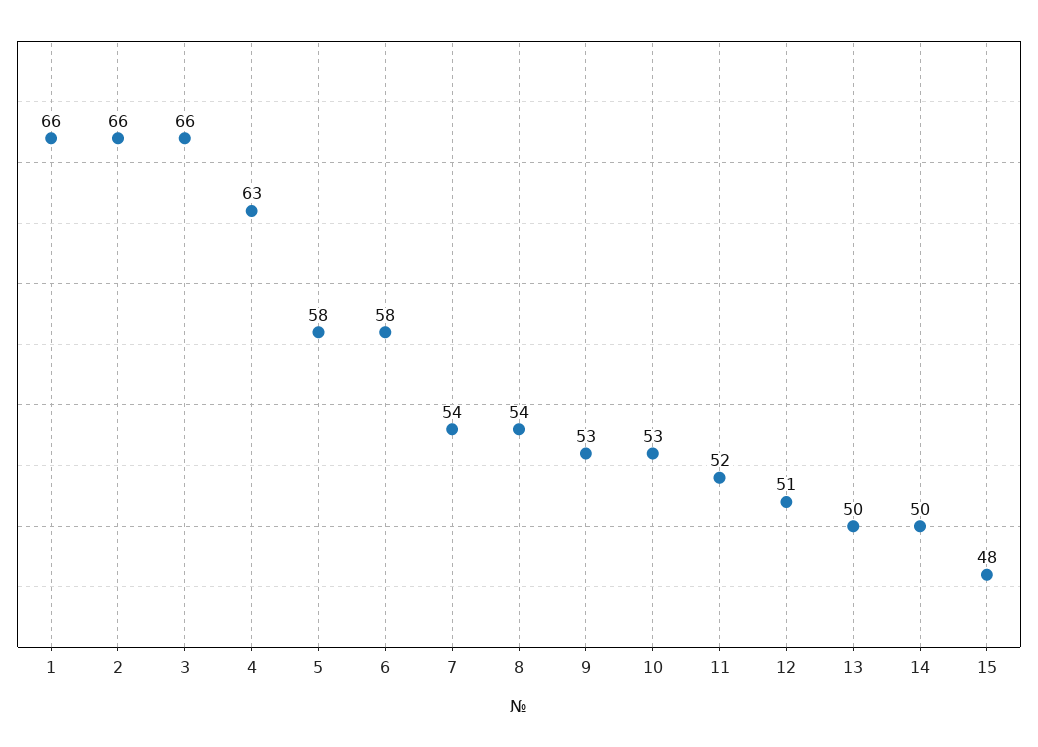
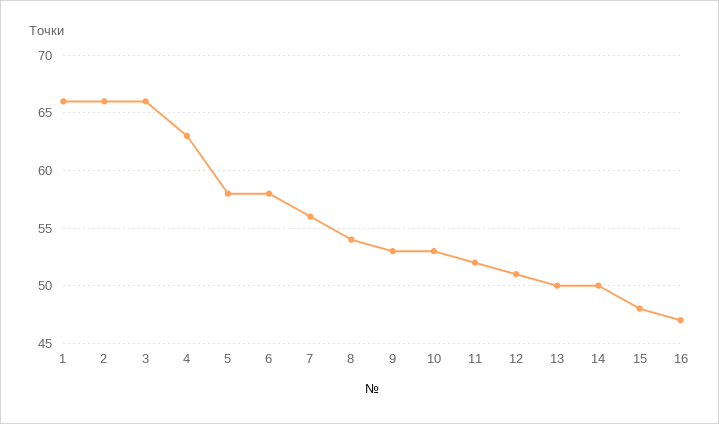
  {
    "1": 66,
    "2": 66,
    "3": 66,
    "4": 63,
    "5": 58,
    "6": 58,
-   "7": 54,
+   "7": 56,
    "8": 54,
    "9": 53,
    "10": 53,
    "11": 52,
    "12": 51,
    "13": 50,
    "14": 50,
-   "15": 48
+   "15": 48,
+   "16": 47
  }

